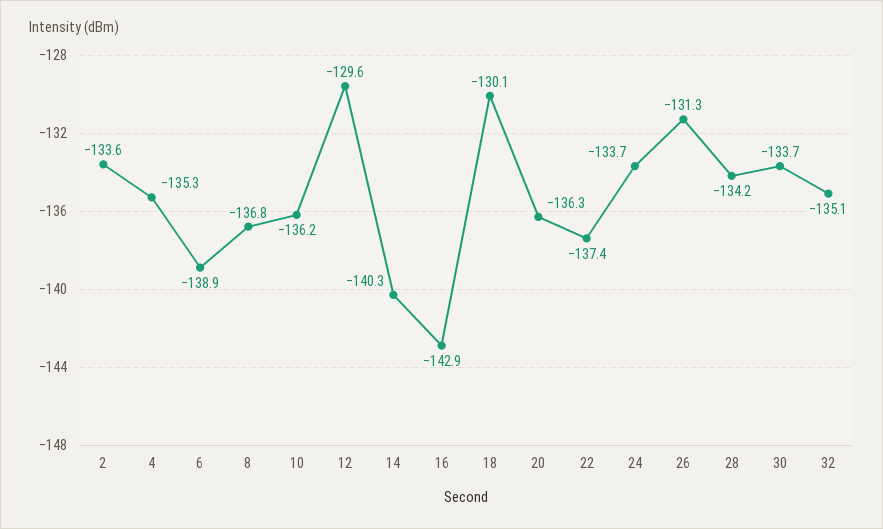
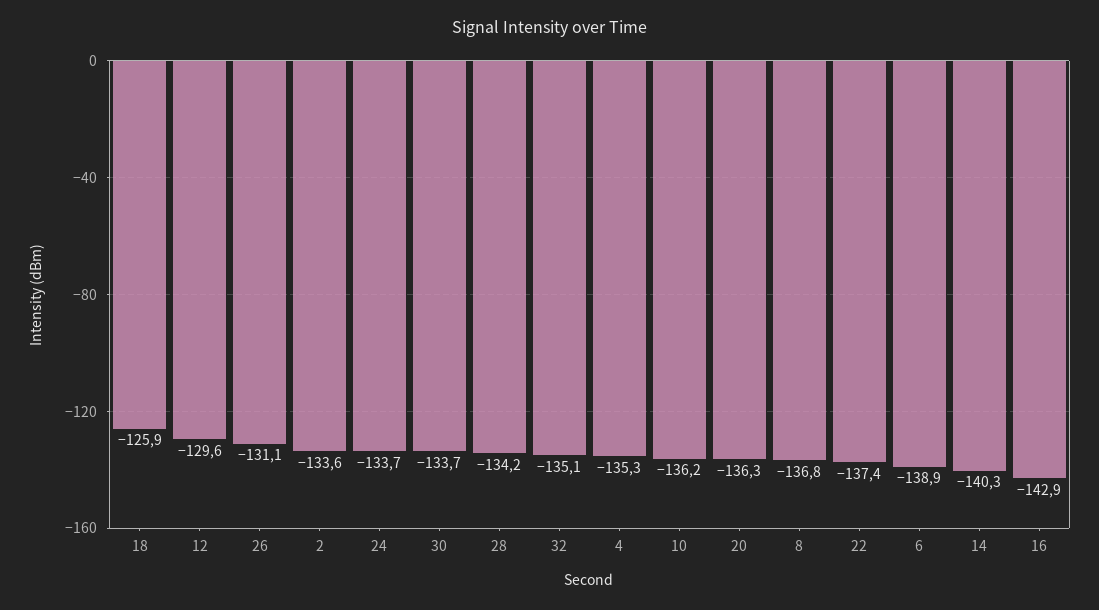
  {
    "2": -133.6,
    "4": -135.3,
    "6": -138.9,
    "8": -136.8,
    "10": -136.2,
    "12": -129.6,
    "14": -140.3,
    "16": -142.9,
-   "18": -130.1,
+   "18": -125.9,
    "20": -136.3,
    "22": -137.4,
    "24": -133.7,
-   "26": -131.3,
+   "26": -131.1,
    "28": -134.2,
    "30": -133.7,
    "32": -135.1
  }

